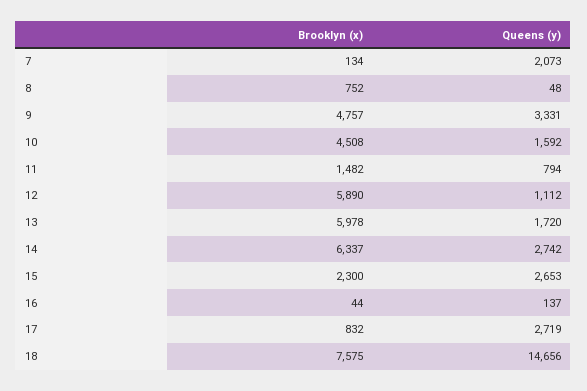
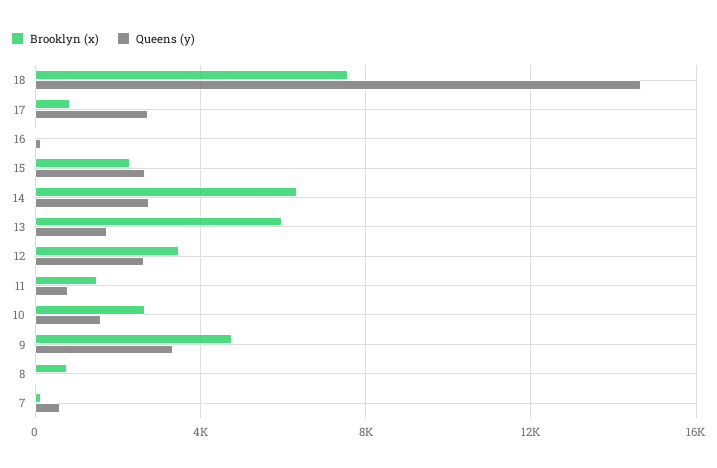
  {
    "Brooklyn (x)": {
      "7": 134,
      "8": 752,
      "9": 4757,
-     "10": 4508,
+     "10": 2500,
      "11": 1482,
-     "12": 5890,
+     "12": 3500,
      "13": 5978,
      "14": 6337,
      "15": 2300,
      "16": 44,
      "17": 832,
      "18": 7575
    },
    "Queens (y)": {
-     "7": 2073,
+     "7": 500,
      "8": 48,
      "9": 3331,
      "10": 1592,
      "11": 794,
-     "12": 1112,
+     "12": 2500,
      "13": 1720,
      "14": 2742,
      "15": 2653,
      "16": 137,
      "17": 2719,
      "18": 14656
    }
  }

